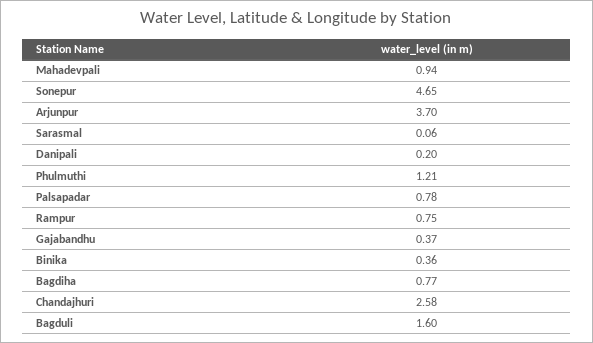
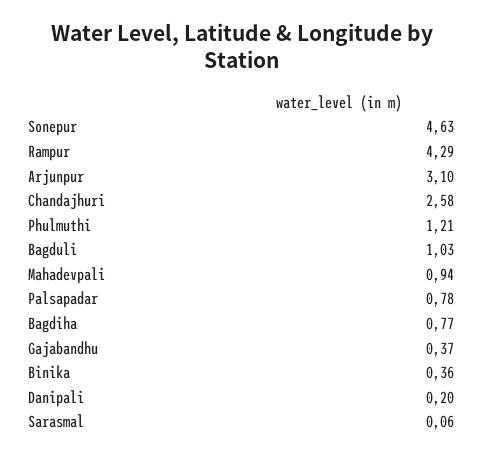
  {
    "Mahadevpali": 0.94,
-   "Sonepur": 4.65,
+   "Sonepur": 4.63,
-   "Arjunpur": 3.7,
+   "Arjunpur": 3.1,
    "Sarasmal": 0.06,
    "Danipali": 0.2,
    "Phulmuthi": 1.21,
    "Palsapadar": 0.78,
-   "Rampur": 0.75,
+   "Rampur": 4.29,
    "Gajabandhu": 0.37,
    "Binika": 0.36,
    "Bagdiha": 0.77,
    "Chandajhuri": 2.58,
-   "Bagduli": 1.6
+   "Bagduli": 1.03
  }

